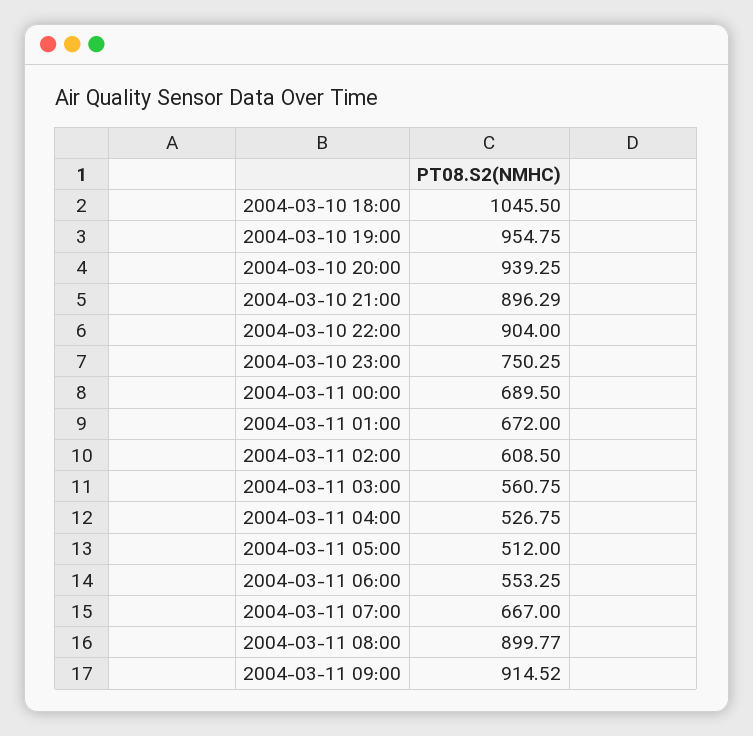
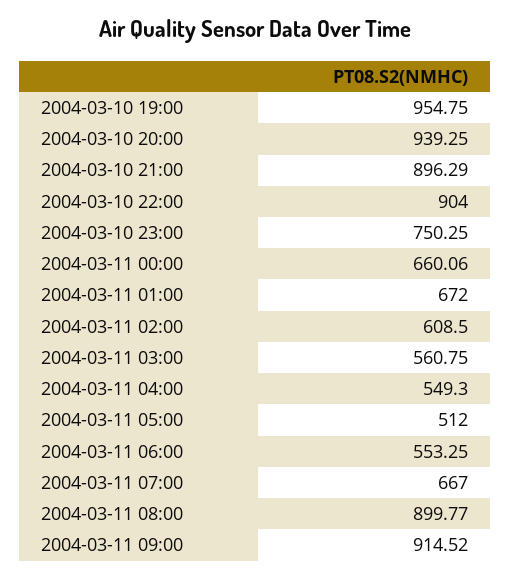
  {
-   "2004-03-10 18:00": 1045.5,
    "2004-03-10 19:00": 954.75,
    "2004-03-10 20:00": 939.25,
    "2004-03-10 21:00": 896.29,
    "2004-03-10 22:00": 904,
    "2004-03-10 23:00": 750.25,
-   "2004-03-11 00:00": 689.5,
+   "2004-03-11 00:00": 660.06,
    "2004-03-11 01:00": 672,
    "2004-03-11 02:00": 608.5,
    "2004-03-11 03:00": 560.75,
-   "2004-03-11 04:00": 526.75,
+   "2004-03-11 04:00": 549.3,
    "2004-03-11 05:00": 512,
    "2004-03-11 06:00": 553.25,
    "2004-03-11 07:00": 667,
    "2004-03-11 08:00": 899.77,
    "2004-03-11 09:00": 914.52
  }

